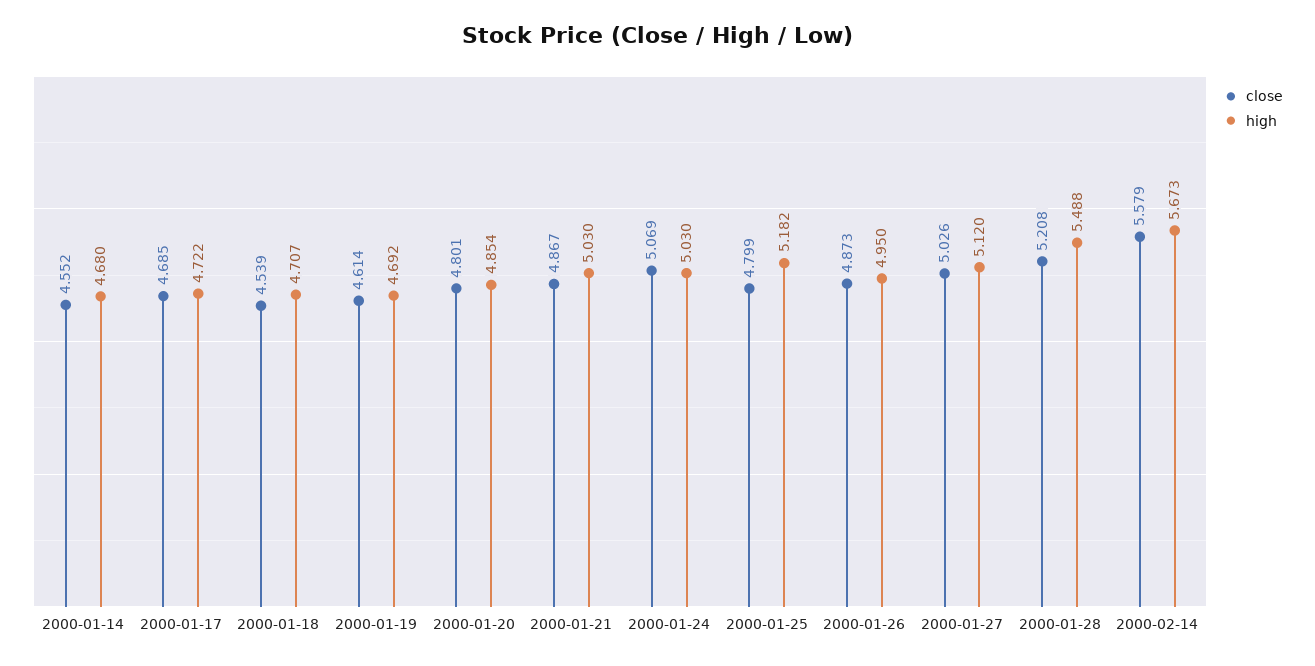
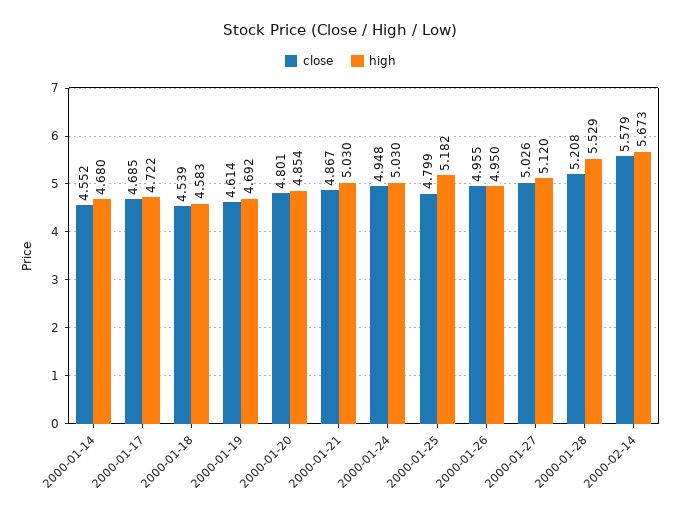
  {
    "close": {
      "2000-01-14": 4.552,
      "2000-01-17": 4.685,
      "2000-01-18": 4.539,
      "2000-01-19": 4.614,
      "2000-01-20": 4.801,
      "2000-01-21": 4.867,
-     "2000-01-24": 5.069,
+     "2000-01-24": 4.948,
      "2000-01-25": 4.799,
-     "2000-01-26": 4.873,
+     "2000-01-26": 4.955,
      "2000-01-27": 5.026,
      "2000-01-28": 5.208,
      "2000-02-14": 5.579
    },
    "high": {
      "2000-01-14": 4.68,
      "2000-01-17": 4.722,
-     "2000-01-18": 4.707,
+     "2000-01-18": 4.583,
      "2000-01-19": 4.692,
      "2000-01-20": 4.854,
      "2000-01-21": 5.03,
      "2000-01-24": 5.03,
      "2000-01-25": 5.182,
      "2000-01-26": 4.95,
      "2000-01-27": 5.12,
-     "2000-01-28": 5.488,
+     "2000-01-28": 5.529,
      "2000-02-14": 5.673
    }
  }

